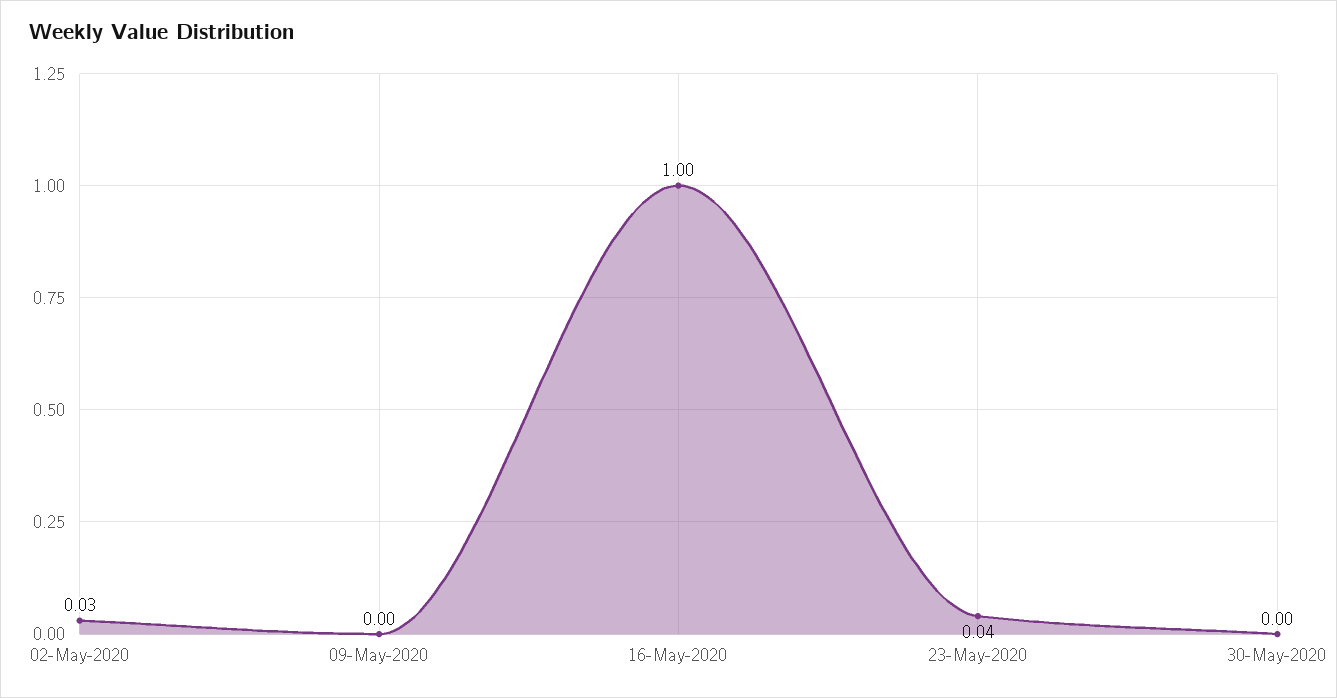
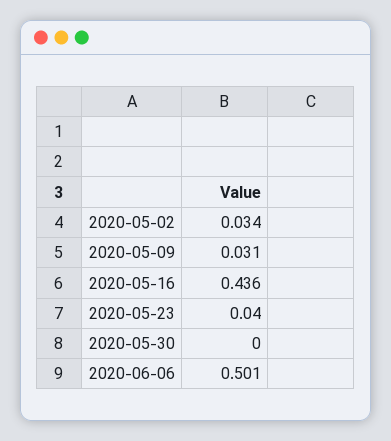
  {
    "02-May-2020": 0.034,
-   "09-May-2020": 0,
+   "09-May-2020": 0.031,
-   "16-May-2020": 1,
+   "16-May-2020": 0.436,
    "23-May-2020": 0.04,
-   "30-May-2020": 0
+   "30-May-2020": 0,
+   "2020-06-06": 0.501
  }

